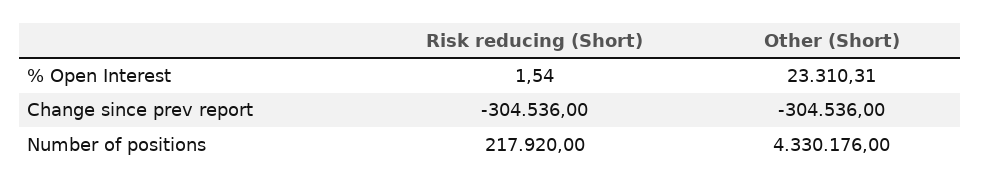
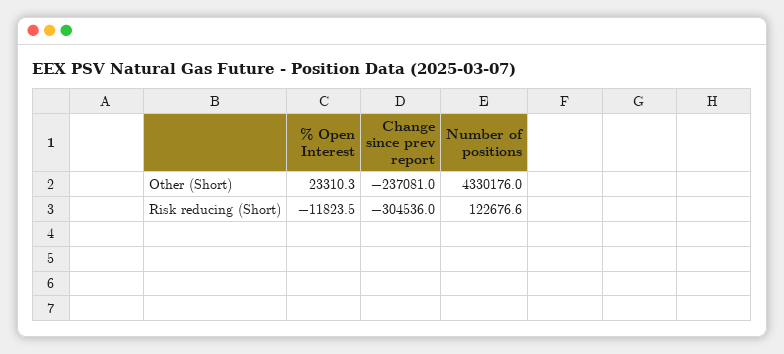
  {
    "Risk reducing (Short)": {
-     "% Open Interest": 1.54,
+     "% Open Interest": -11823.5,
      "Change since prev report": -304536,
-     "Number of positions": 217920
+     "Number of positions": 122676.6
    },
    "Other (Short)": {
      "% Open Interest": 23310.31,
-     "Change since prev report": -304536,
+     "Change since prev report": -237081,
      "Number of positions": 4330176
    }
  }

